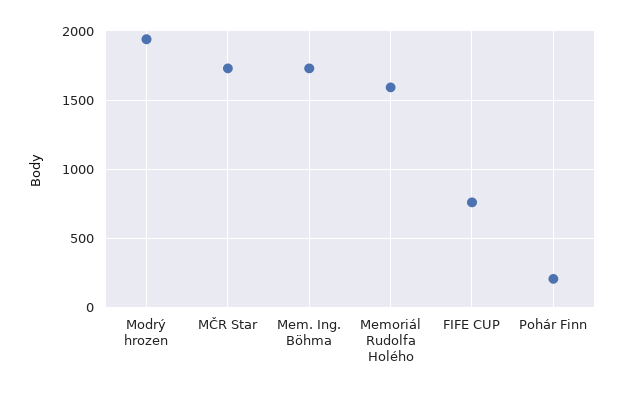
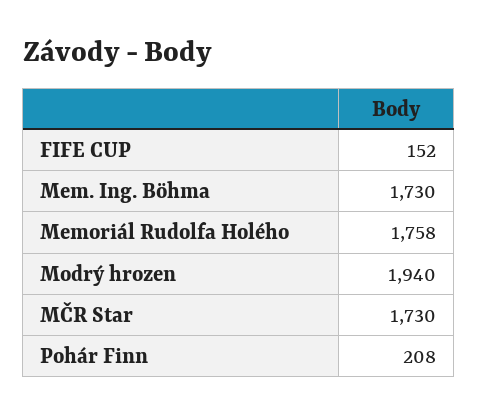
  {
    "Modrý hrozen": 1940,
    "MČR Star": 1730,
    "Mem. Ing. Böhma": 1730,
-   "Memoriál Rudolfa Holého": 1600,
+   "Memoriál Rudolfa Holého": 1758,
-   "FIFE CUP": 750,
+   "FIFE CUP": 152,
    "Pohár Finn": 208
  }

